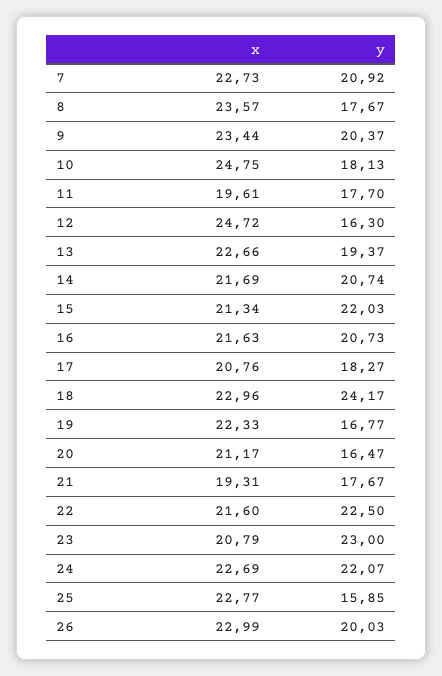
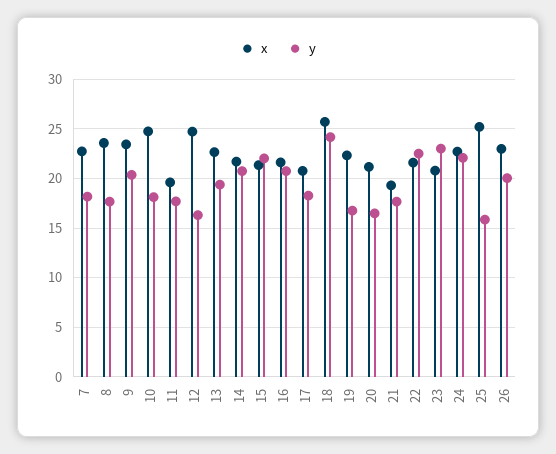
  {
    "x": {
      "7": 22.73,
      "8": 23.57,
      "9": 23.44,
      "10": 24.75,
      "11": 19.61,
      "12": 24.72,
      "13": 22.66,
      "14": 21.69,
      "15": 21.34,
      "16": 21.63,
      "17": 20.76,
-     "18": 22.96,
+     "18": 26,
      "19": 22.33,
      "20": 21.17,
      "21": 19.31,
      "22": 21.6,
      "23": 20.79,
      "24": 22.69,
-     "25": 22.77,
+     "25": 25,
      "26": 22.99
    },
    "y": {
-     "7": 20.92,
+     "7": 18,
      "8": 17.67,
      "9": 20.37,
      "10": 18.13,
      "11": 17.7,
      "12": 16.3,
      "13": 19.37,
      "14": 20.74,
      "15": 22.03,
      "16": 20.73,
      "17": 18.27,
      "18": 24.17,
      "19": 16.77,
      "20": 16.47,
      "21": 17.67,
      "22": 22.5,
      "23": 23,
      "24": 22.07,
      "25": 15.85,
      "26": 20.03
    }
  }

